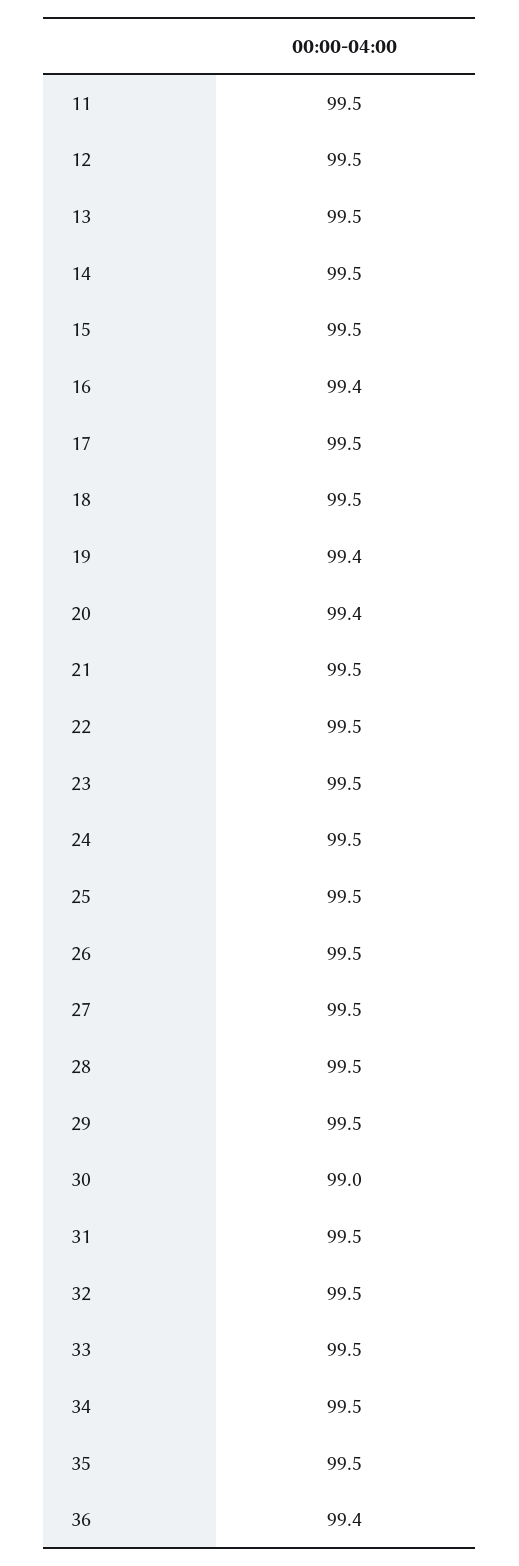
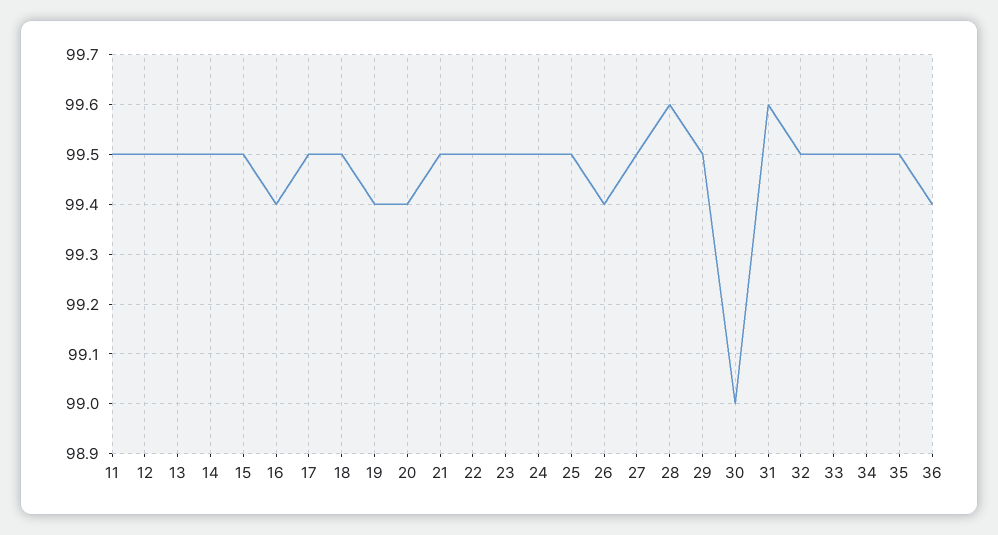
  {
    "11": 99.5,
    "12": 99.5,
    "13": 99.5,
    "14": 99.5,
    "15": 99.5,
    "16": 99.4,
    "17": 99.5,
    "18": 99.5,
    "19": 99.4,
    "20": 99.4,
    "21": 99.5,
    "22": 99.5,
    "23": 99.5,
    "24": 99.5,
    "25": 99.5,
-   "26": 99.5,
+   "26": 99.4,
    "27": 99.5,
-   "28": 99.5,
+   "28": 99.6,
    "29": 99.5,
    "30": 99,
-   "31": 99.5,
+   "31": 99.6,
    "32": 99.5,
    "33": 99.5,
    "34": 99.5,
    "35": 99.5,
    "36": 99.4
  }

